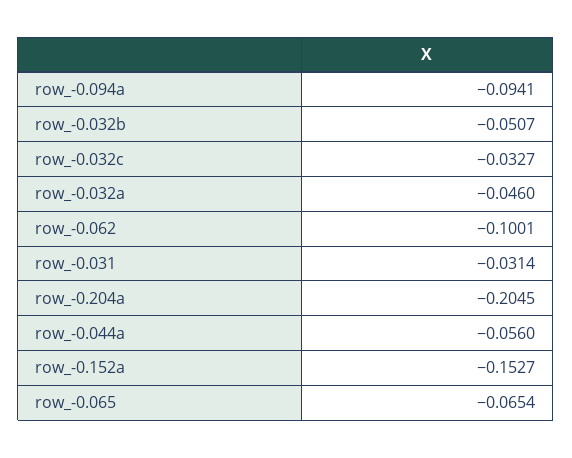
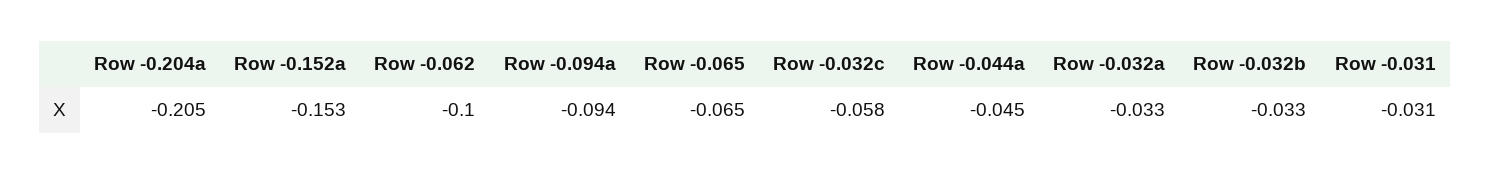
  {
    "row_-0.094a": -0.0941,
-   "row_-0.032b": -0.0507,
+   "row_-0.032b": -0.033,
-   "row_-0.032c": -0.0327,
+   "row_-0.032c": -0.058,
-   "row_-0.032a": -0.046,
+   "row_-0.032a": -0.033,
    "row_-0.062": -0.1001,
    "row_-0.031": -0.0314,
    "row_-0.204a": -0.2045,
-   "row_-0.044a": -0.056,
+   "row_-0.044a": -0.045,
    "row_-0.152a": -0.1527,
    "row_-0.065": -0.0654
  }

